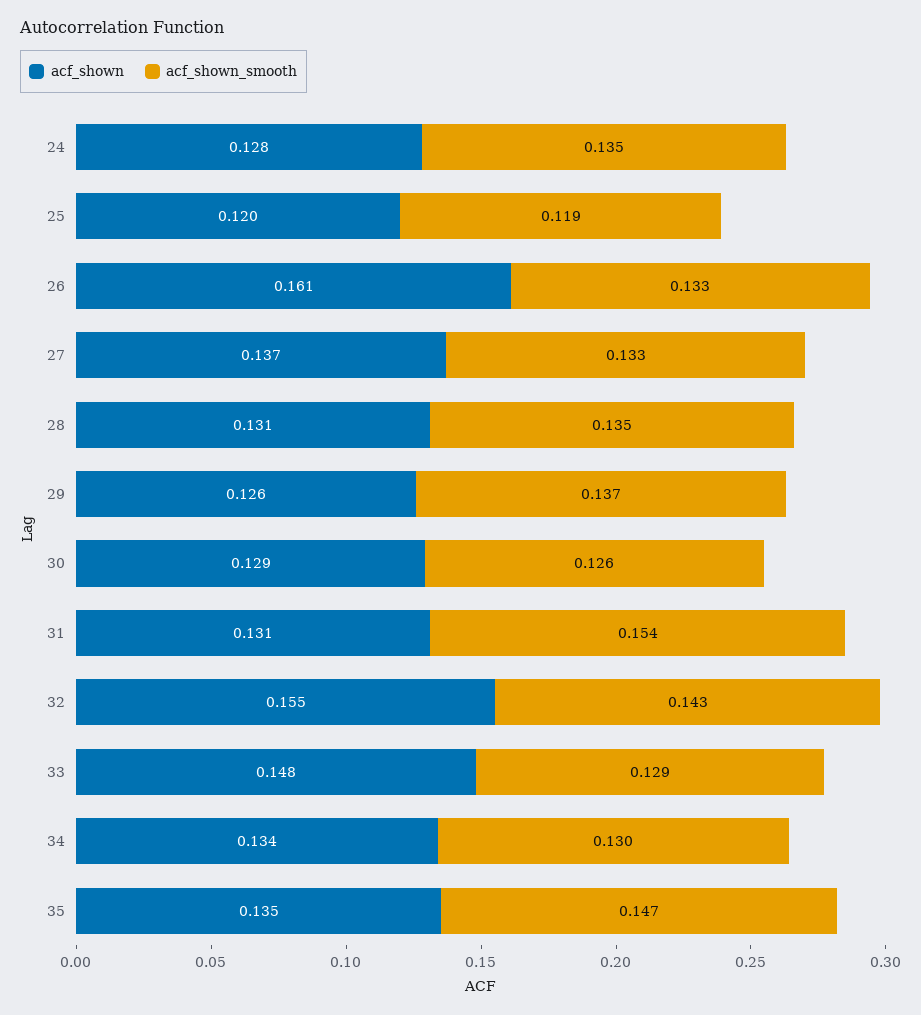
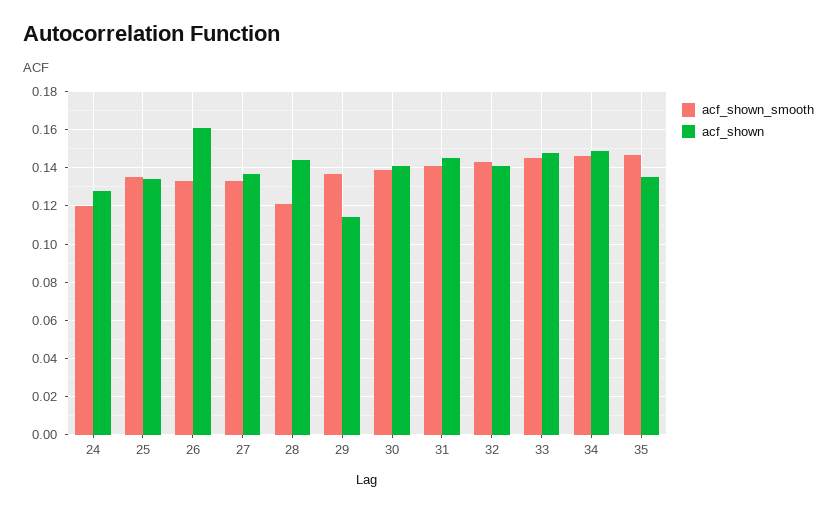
  {
    "acf_shown": {
      "24": 0.128,
-     "25": 0.12,
+     "25": 0.135,
      "26": 0.161,
      "27": 0.137,
-     "28": 0.131,
+     "28": 0.145,
-     "29": 0.126,
+     "29": 0.115,
-     "30": 0.129,
+     "30": 0.14,
-     "31": 0.131,
+     "31": 0.145,
-     "32": 0.155,
+     "32": 0.14,
      "33": 0.148,
-     "34": 0.134,
+     "34": 0.15,
      "35": 0.135
    },
    "acf_shown_smooth": {
-     "24": 0.135,
+     "24": 0.12,
-     "25": 0.119,
+     "25": 0.135,
      "26": 0.133,
      "27": 0.133,
-     "28": 0.135,
+     "28": 0.12,
      "29": 0.137,
-     "30": 0.126,
+     "30": 0.14,
-     "31": 0.154,
+     "31": 0.14,
      "32": 0.143,
-     "33": 0.129,
+     "33": 0.145,
-     "34": 0.13,
+     "34": 0.145,
      "35": 0.147
    }
  }

